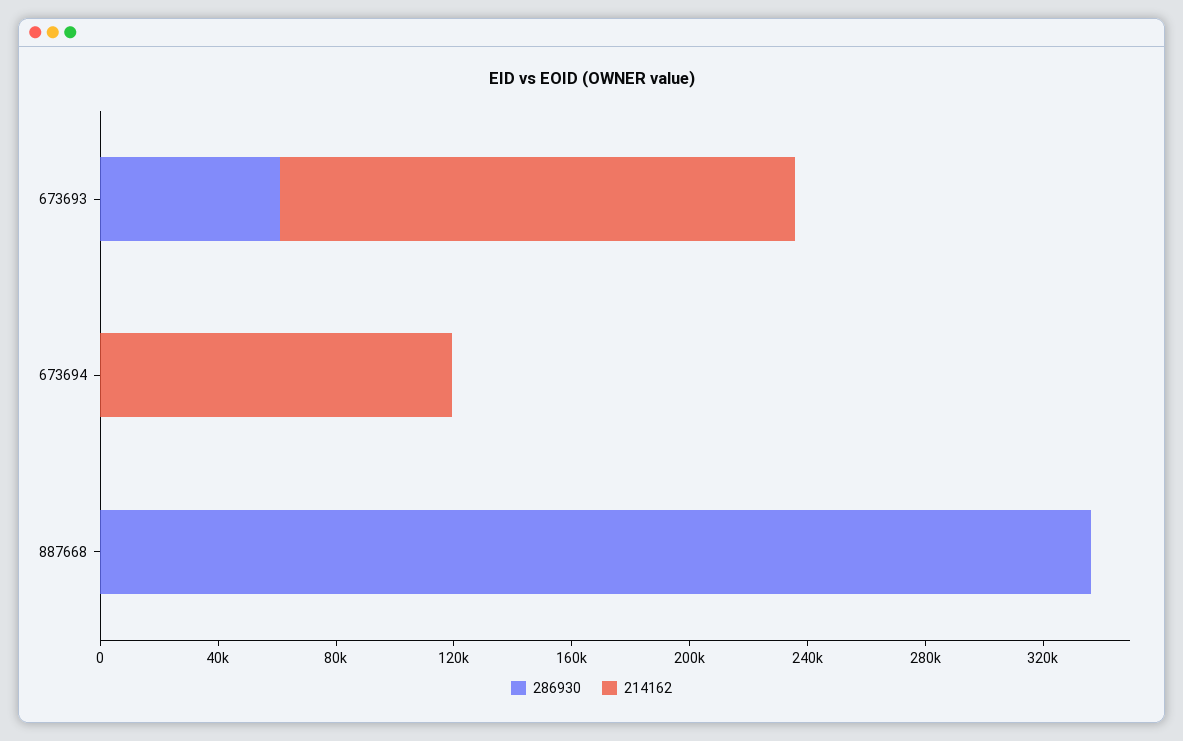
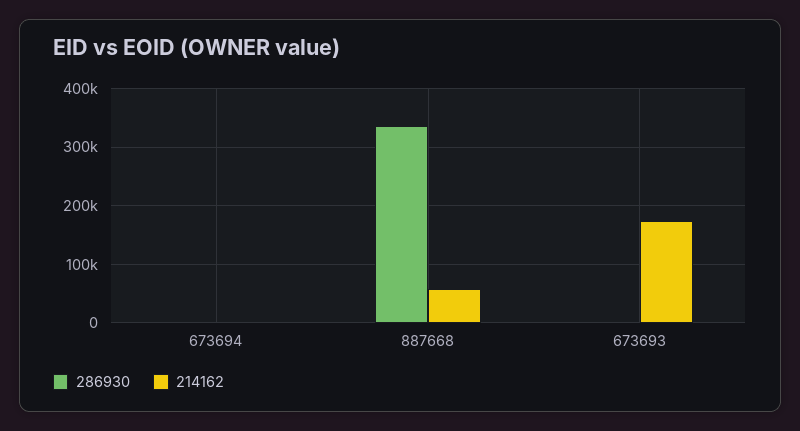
  {
    "286930": {
-     "673693": 60000,
+     "673693": 0,
      "673694": 0,
      "887668": 340000
    },
    "214162": {
      "673693": 170000,
-     "673694": 120000,
+     "673694": 0,
-     "887668": 0
+     "887668": 60000
    }
  }

